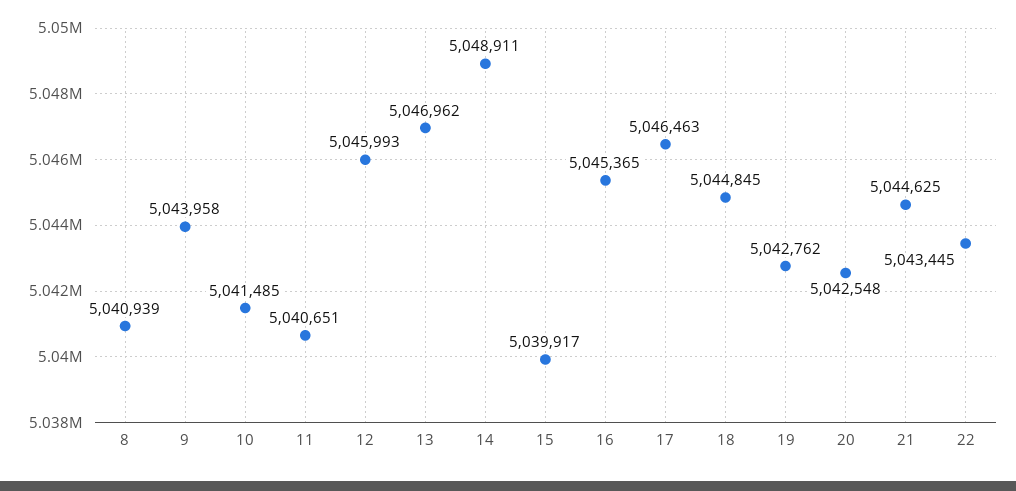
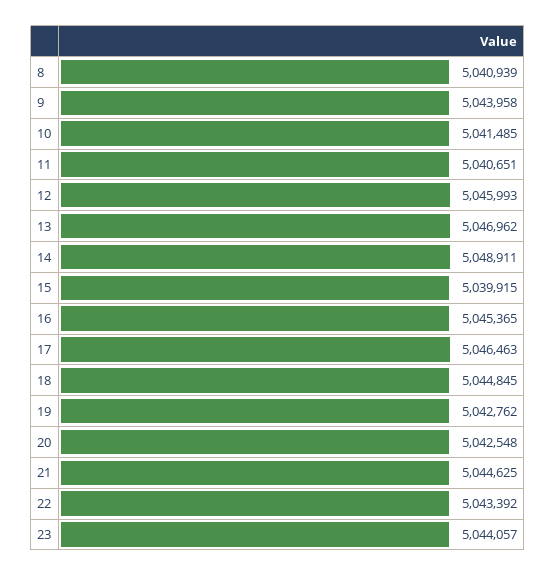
  {
    "8": 5040939,
    "9": 5043958,
    "10": 5041485,
    "11": 5040651,
    "12": 5045993,
    "13": 5046962,
    "14": 5048911,
-   "15": 5039917,
+   "15": 5039915,
    "16": 5045365,
    "17": 5046463,
    "18": 5044845,
    "19": 5042762,
    "20": 5042548,
    "21": 5044625,
-   "22": 5043445
+   "22": 5043392,
+   "23": 5044057
  }

